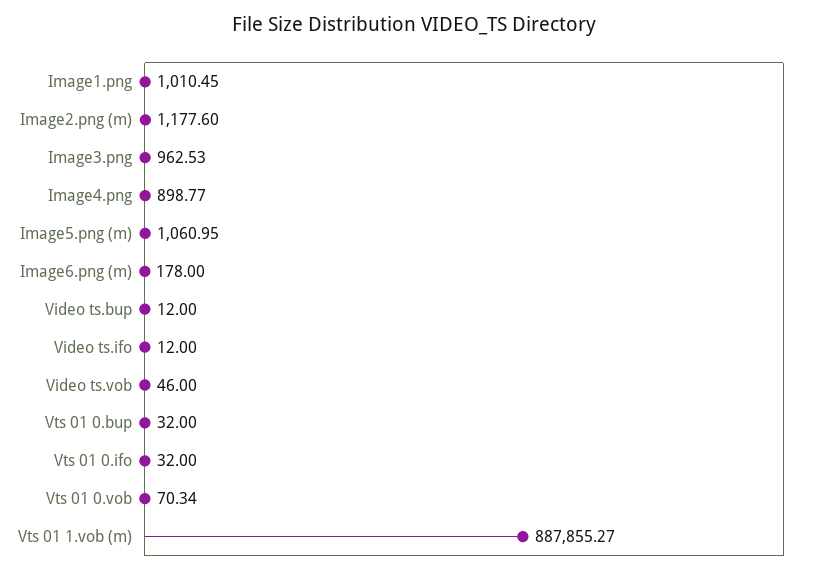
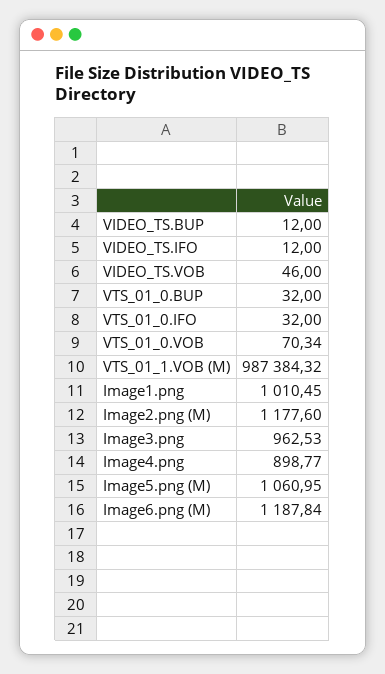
  {
    "Image1.png": 1010.45,
    "Image2.png (m)": 1177.6,
    "Image3.png": 962.53,
    "Image4.png": 898.77,
    "Image5.png (m)": 1060.95,
-   "Image6.png (m)": 178,
+   "Image6.png (m)": 1187.84,
    "Video ts.bup": 12,
    "Video ts.ifo": 12,
    "Video ts.vob": 46,
    "Vts 01 0.bup": 32,
    "Vts 01 0.ifo": 32,
    "Vts 01 0.vob": 70.34,
-   "Vts 01 1.vob (m)": 887855.27
+   "Vts 01 1.vob (m)": 987384.32
  }

